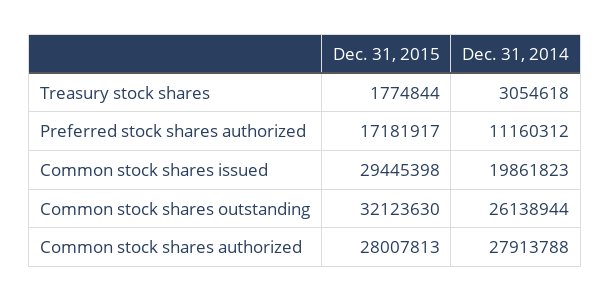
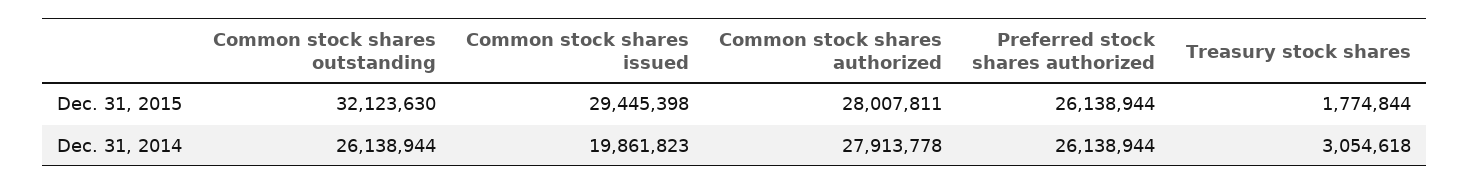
  {
    "Dec. 31, 2015": {
      "Treasury stock shares": 1774844,
-     "Preferred stock shares authorized": 17181917,
+     "Preferred stock shares authorized": 26138944,
      "Common stock shares issued": 29445398,
      "Common stock shares outstanding": 32123630,
-     "Common stock shares authorized": 28007813
+     "Common stock shares authorized": 28007811
    },
    "Dec. 31, 2014": {
      "Treasury stock shares": 3054618,
-     "Preferred stock shares authorized": 11160312,
+     "Preferred stock shares authorized": 26138944,
      "Common stock shares issued": 19861823,
      "Common stock shares outstanding": 26138944,
-     "Common stock shares authorized": 27913788
+     "Common stock shares authorized": 27913778
    }
  }

